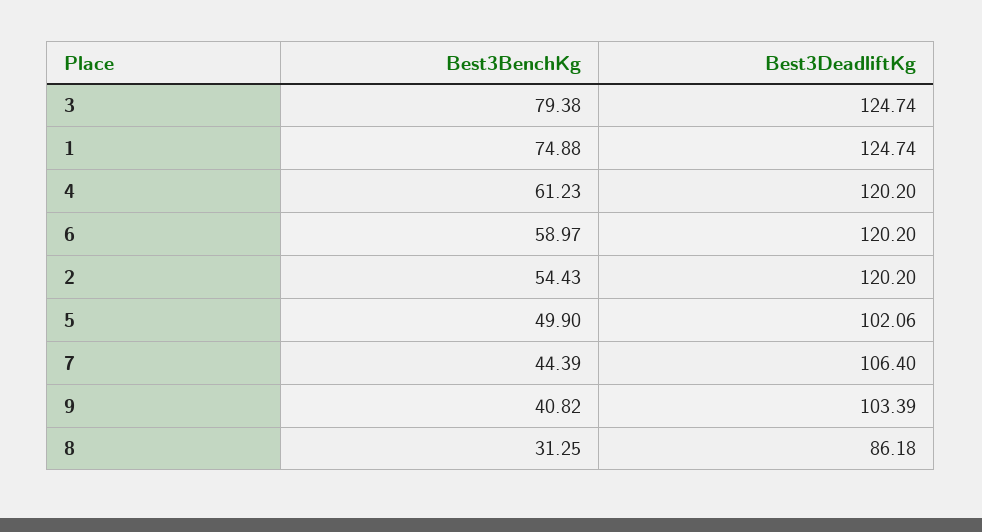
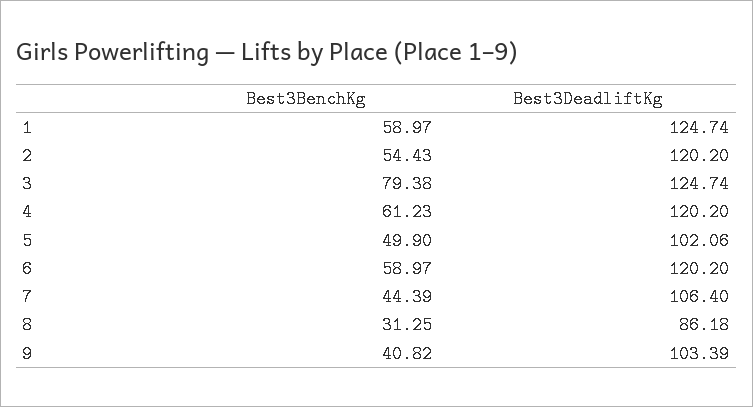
  {
    "Best3BenchKg": {
      "3": 79.38,
-     "1": 74.88,
+     "1": 58.97,
      "4": 61.23,
      "6": 58.97,
      "2": 54.43,
      "5": 49.9,
      "7": 44.39,
      "9": 40.82,
      "8": 31.25
    },
    "Best3DeadliftKg": {
      "3": 124.74,
      "1": 124.74,
      "4": 120.2,
      "6": 120.2,
      "2": 120.2,
      "5": 102.06,
      "7": 106.4,
      "9": 103.39,
      "8": 86.18
    }
  }

